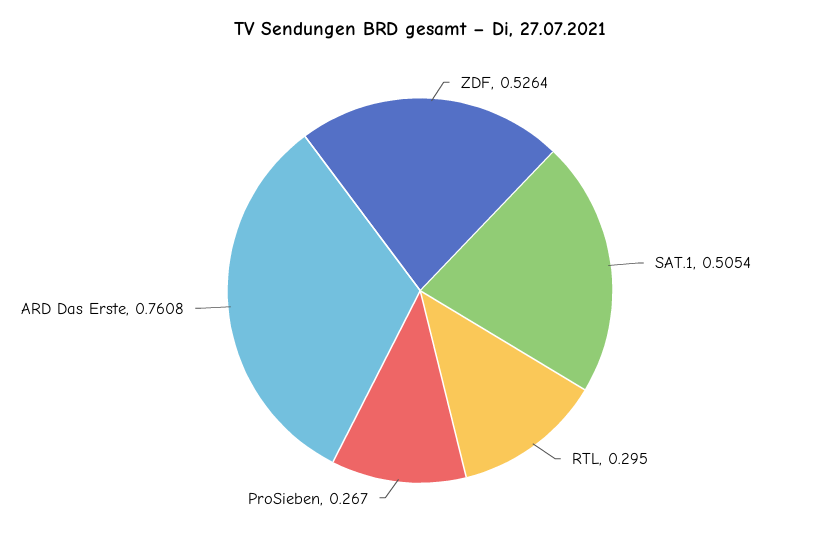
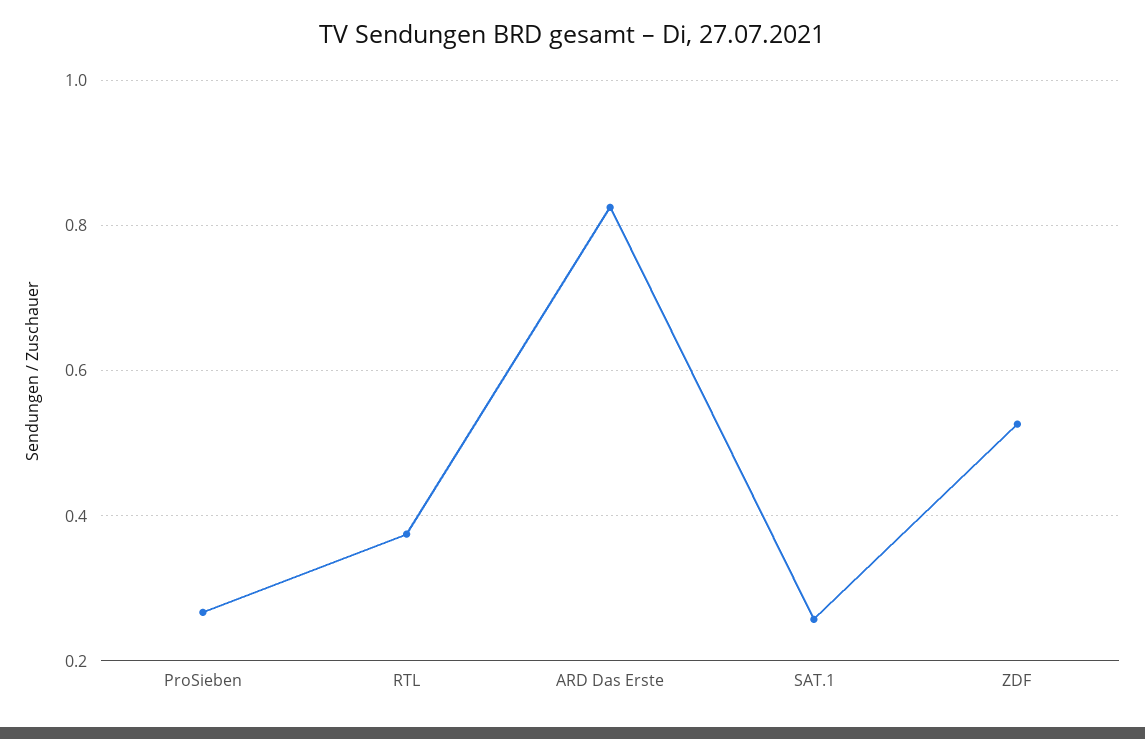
  {
    "ZDF": 0.5264,
-   "SAT.1": 0.5054,
+   "SAT.1": 0.26,
-   "RTL": 0.295,
+   "RTL": 0.38,
    "ProSieben": 0.267,
-   "ARD Das Erste": 0.7608
+   "ARD Das Erste": 0.82
  }

